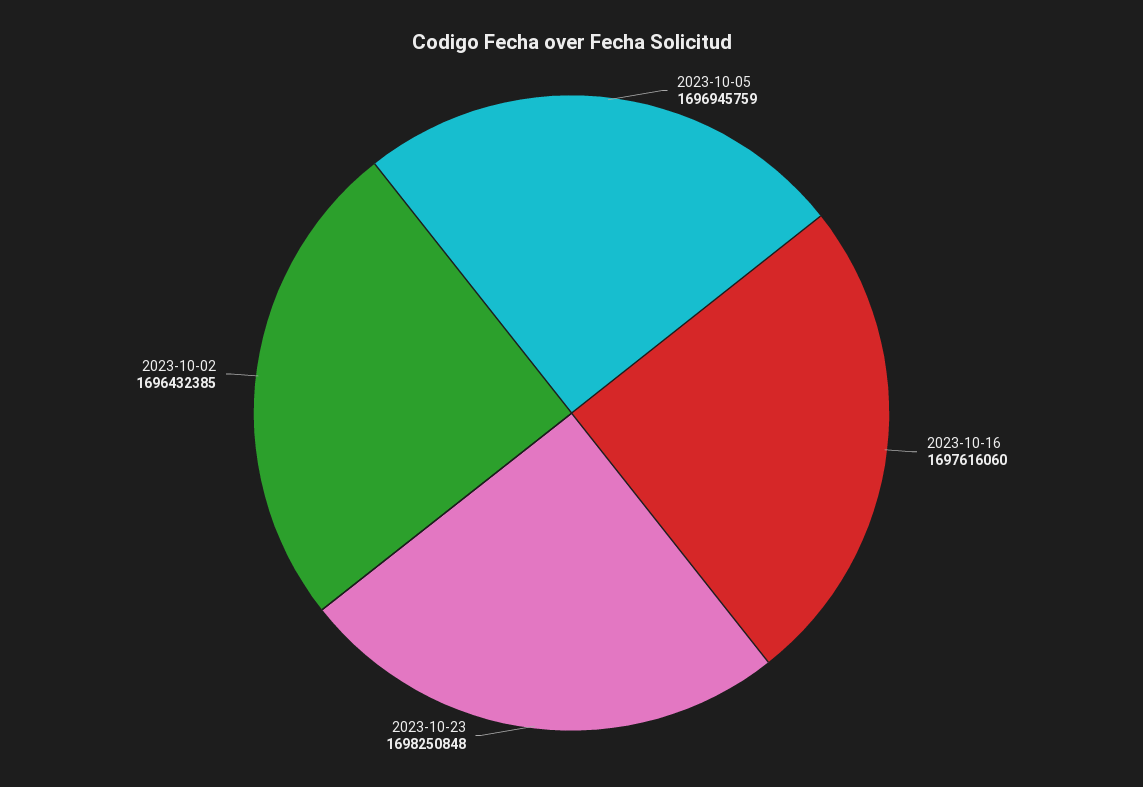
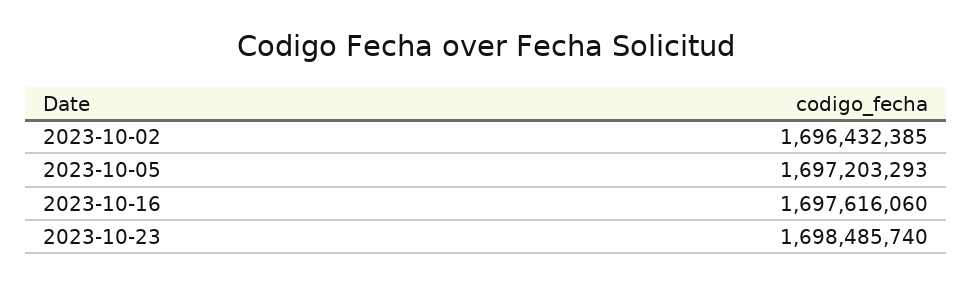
  {
-   "2023-10-05": 1696945759,
+   "2023-10-05": 1697203293,
    "2023-10-16": 1697616060,
-   "2023-10-23": 1698250848,
+   "2023-10-23": 1698485740,
    "2023-10-02": 1696432385
  }

